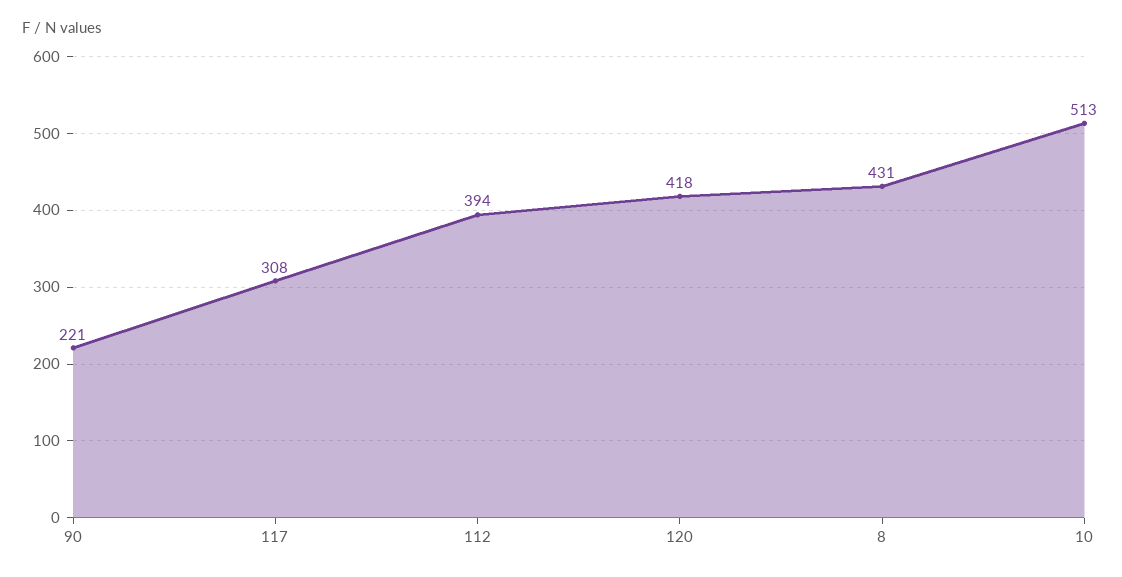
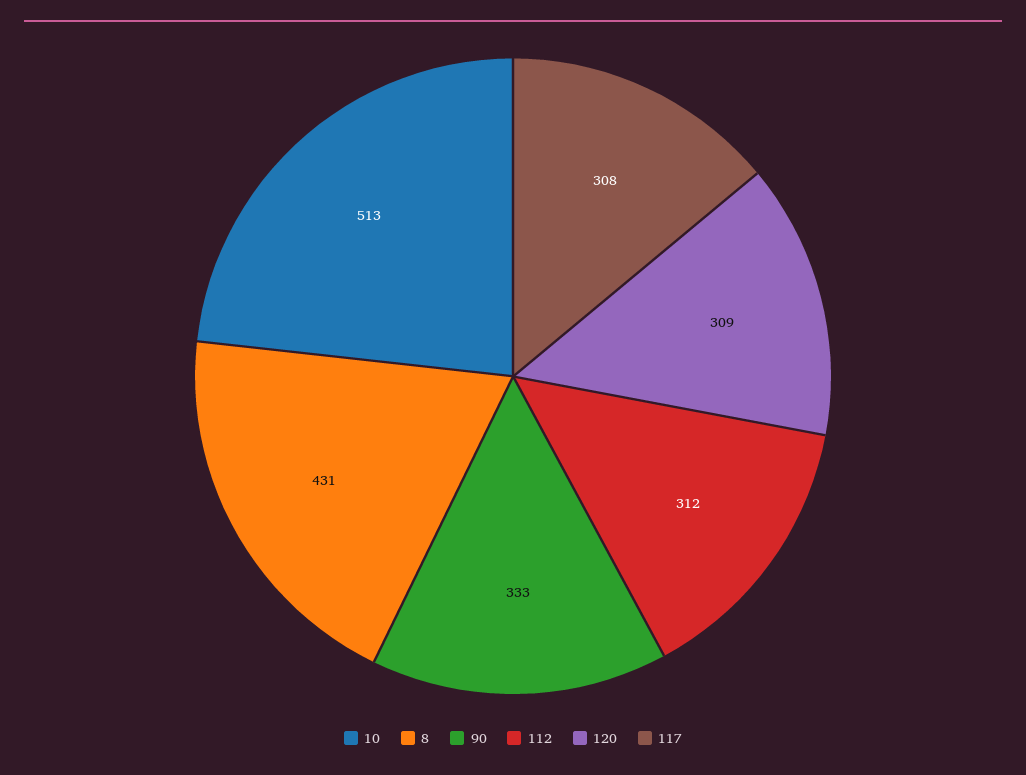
  {
-   "90": 221,
+   "90": 333,
    "117": 308,
-   "112": 394,
+   "112": 312,
-   "120": 418,
+   "120": 309,
    "8": 431,
    "10": 513
  }

